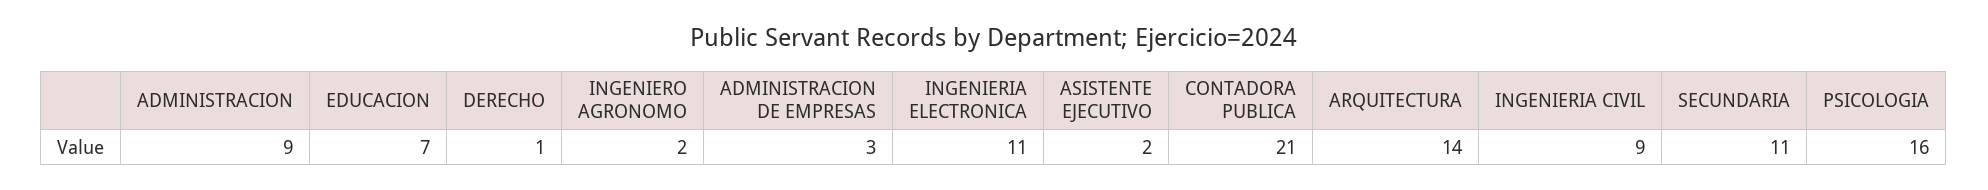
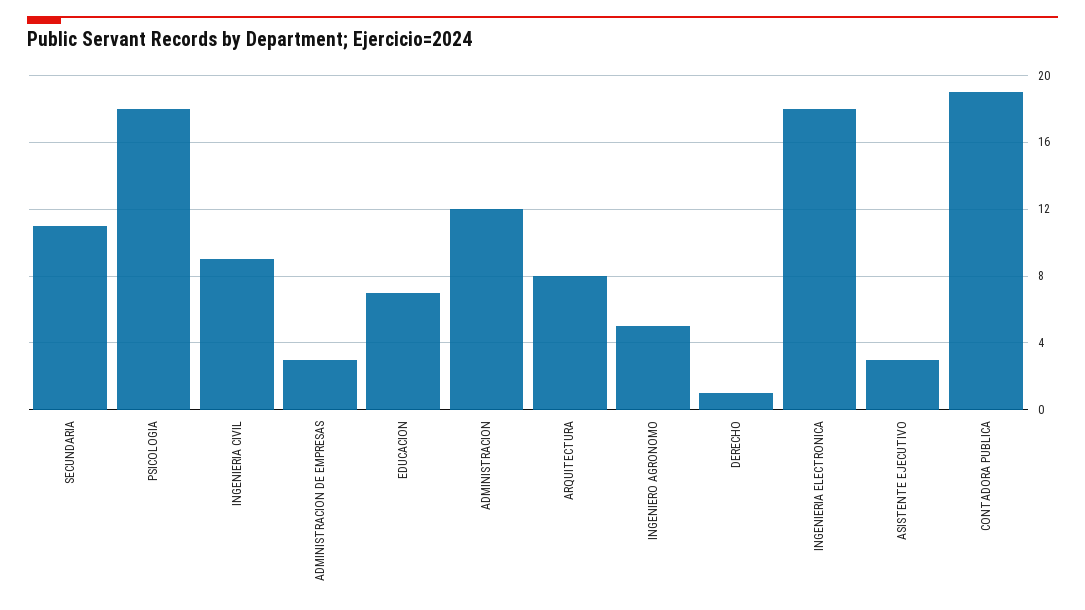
  {
-   "ADMINISTRACION": 9,
+   "ADMINISTRACION": 12,
    "EDUCACION": 7,
    "DERECHO": 1,
-   "INGENIERO AGRONOMO": 2,
+   "INGENIERO AGRONOMO": 5,
    "ADMINISTRACION DE EMPRESAS": 3,
-   "INGENIERIA ELECTRONICA": 11,
+   "INGENIERIA ELECTRONICA": 18,
-   "ASISTENTE EJECUTIVO": 2,
+   "ASISTENTE EJECUTIVO": 3,
-   "CONTADORA PUBLICA": 21,
+   "CONTADORA PUBLICA": 19,
-   "ARQUITECTURA": 14,
+   "ARQUITECTURA": 8,
    "INGENIERIA CIVIL": 9,
    "SECUNDARIA": 11,
-   "PSICOLOGIA": 16
+   "PSICOLOGIA": 18
  }

